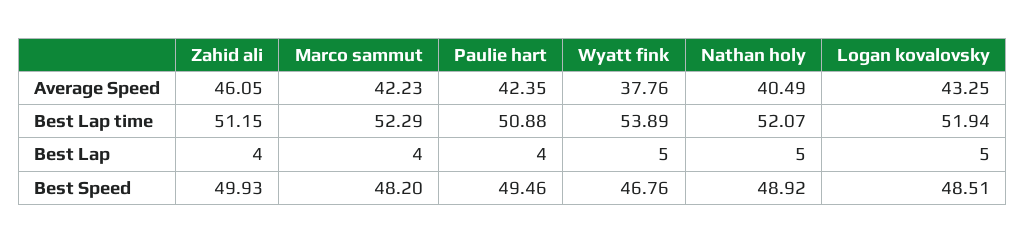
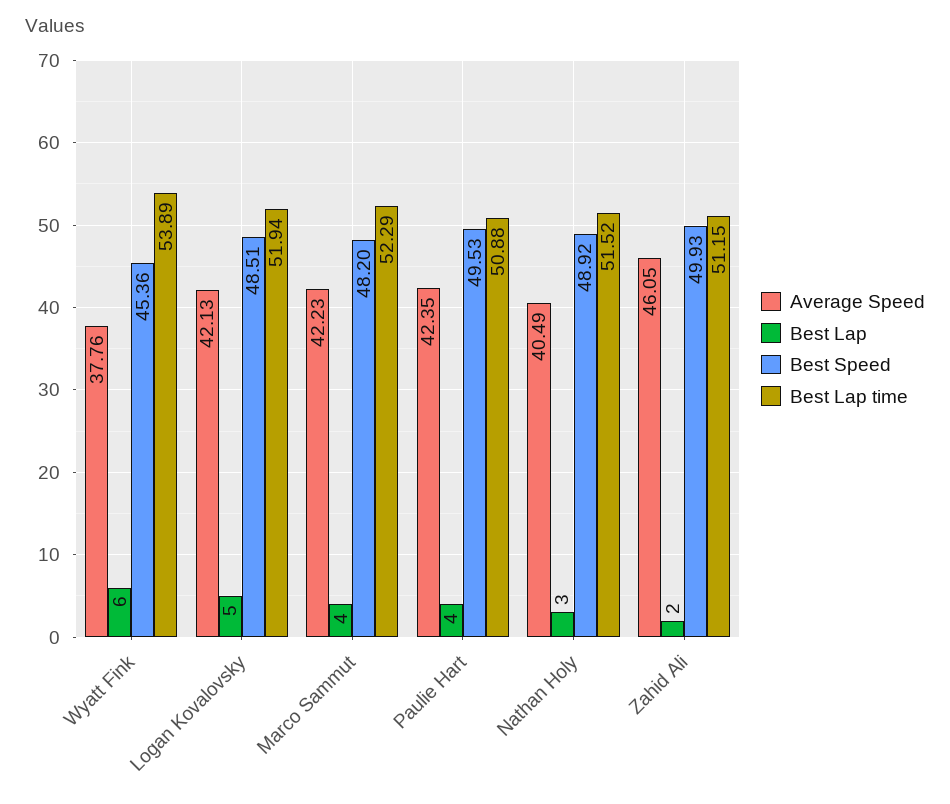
  {
    "Average Speed": {
      "Zahid ali": 46.05,
      "Marco sammut": 42.23,
      "Paulie hart": 42.35,
      "Wyatt fink": 37.76,
      "Nathan holy": 40.49,
-     "Logan kovalovsky": 43.25
+     "Logan kovalovsky": 42.13
    },
    "Best Lap time": {
      "Zahid ali": 51.15,
      "Marco sammut": 52.29,
      "Paulie hart": 50.88,
      "Wyatt fink": 53.89,
-     "Nathan holy": 52.07,
+     "Nathan holy": 51.52,
      "Logan kovalovsky": 51.94
    },
    "Best Lap": {
-     "Zahid ali": 4,
+     "Zahid ali": 2,
      "Marco sammut": 4,
      "Paulie hart": 4,
-     "Wyatt fink": 5,
+     "Wyatt fink": 6,
-     "Nathan holy": 5,
+     "Nathan holy": 3,
      "Logan kovalovsky": 5
    },
    "Best Speed": {
      "Zahid ali": 49.93,
      "Marco sammut": 48.2,
-     "Paulie hart": 49.46,
+     "Paulie hart": 49.53,
-     "Wyatt fink": 46.76,
+     "Wyatt fink": 45.36,
      "Nathan holy": 48.92,
      "Logan kovalovsky": 48.51
    }
  }

